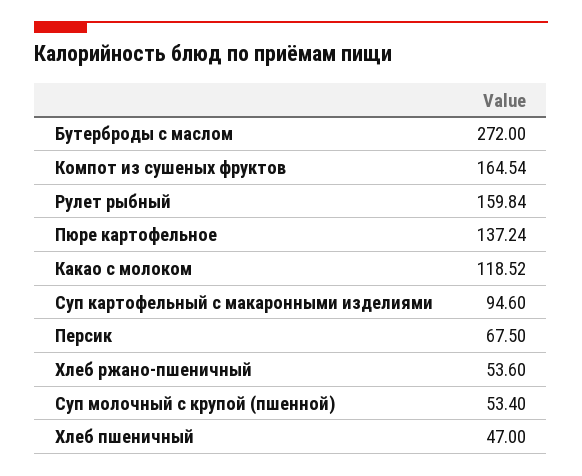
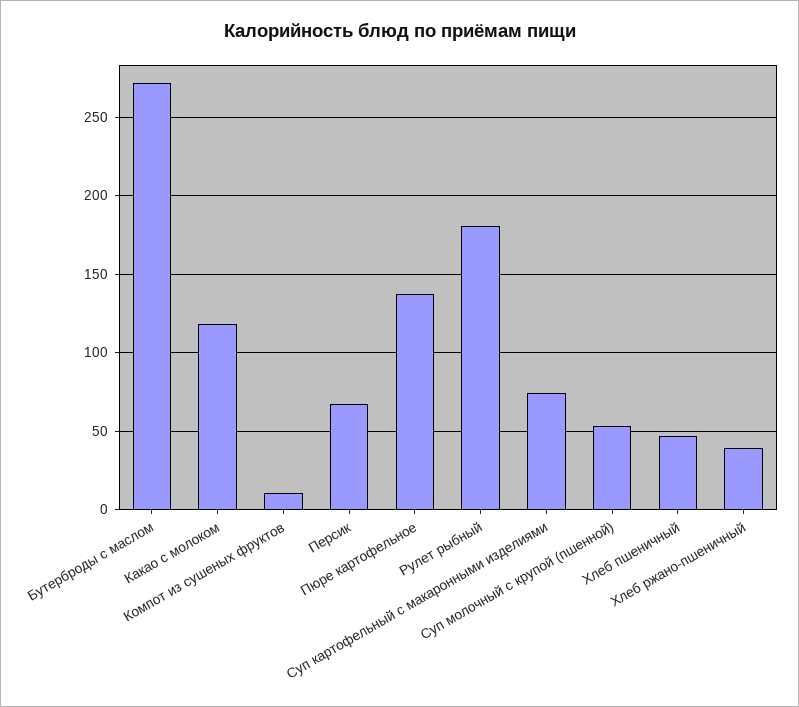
  {
    "Бутерброды с маслом": 272,
-   "Компот из сушеных фруктов": 164.54,
+   "Компот из сушеных фруктов": 10,
-   "Рулет рыбный": 159.84,
+   "Рулет рыбный": 180,
    "Пюре картофельное": 137.24,
    "Какао с молоком": 118.52,
-   "Суп картофельный с макаронными изделиями": 94.6,
+   "Суп картофельный с макаронными изделиями": 75,
    "Персик": 67.5,
-   "Хлеб ржано-пшеничный": 53.6,
+   "Хлеб ржано-пшеничный": 40,
    "Суп молочный с крупой (пшенной)": 53.4,
    "Хлеб пшеничный": 47
  }

